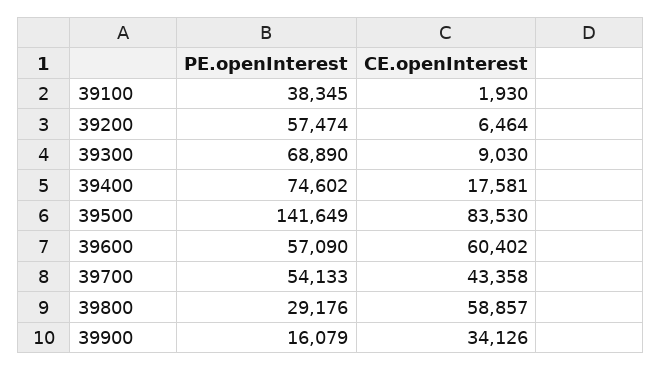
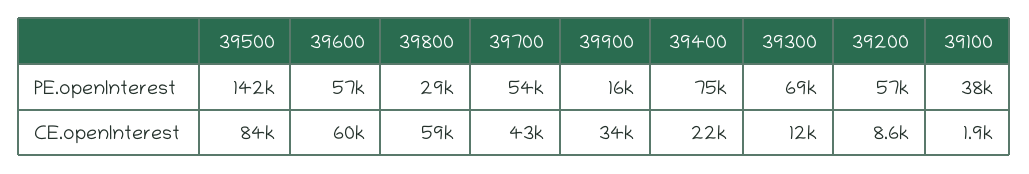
  {
    "PE.openInterest": {
      "39100": 38345,
      "39200": 57474,
      "39300": 68890,
      "39400": 74602,
      "39500": 141649,
      "39600": 57090,
      "39700": 54133,
      "39800": 29176,
      "39900": 16079
    },
    "CE.openInterest": {
      "39100": 1930,
-     "39200": 6464,
+     "39200": 8600,
-     "39300": 9030,
+     "39300": 12000,
-     "39400": 17581,
+     "39400": 22000,
      "39500": 83530,
      "39600": 60402,
      "39700": 43358,
      "39800": 58857,
      "39900": 34126
    }
  }

